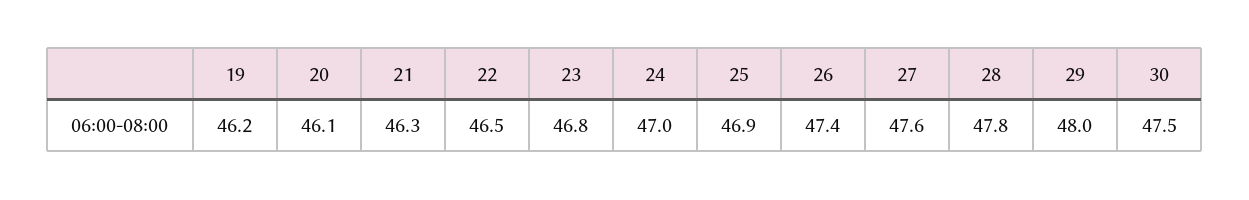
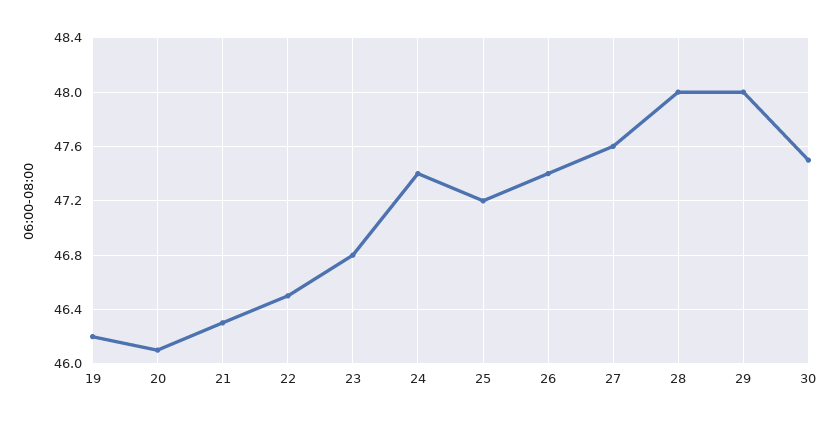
  {
    "19": 46.2,
    "20": 46.1,
    "21": 46.3,
    "22": 46.5,
    "23": 46.8,
-   "24": 47,
+   "24": 47.4,
-   "25": 46.9,
+   "25": 47.2,
    "26": 47.4,
    "27": 47.6,
-   "28": 47.8,
+   "28": 48,
    "29": 48,
    "30": 47.5
  }

